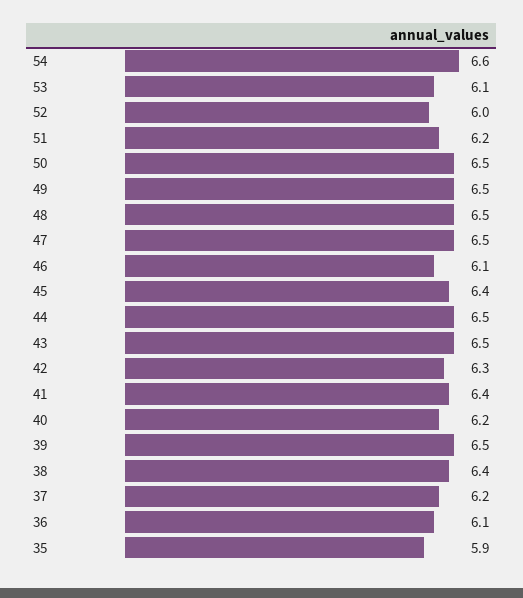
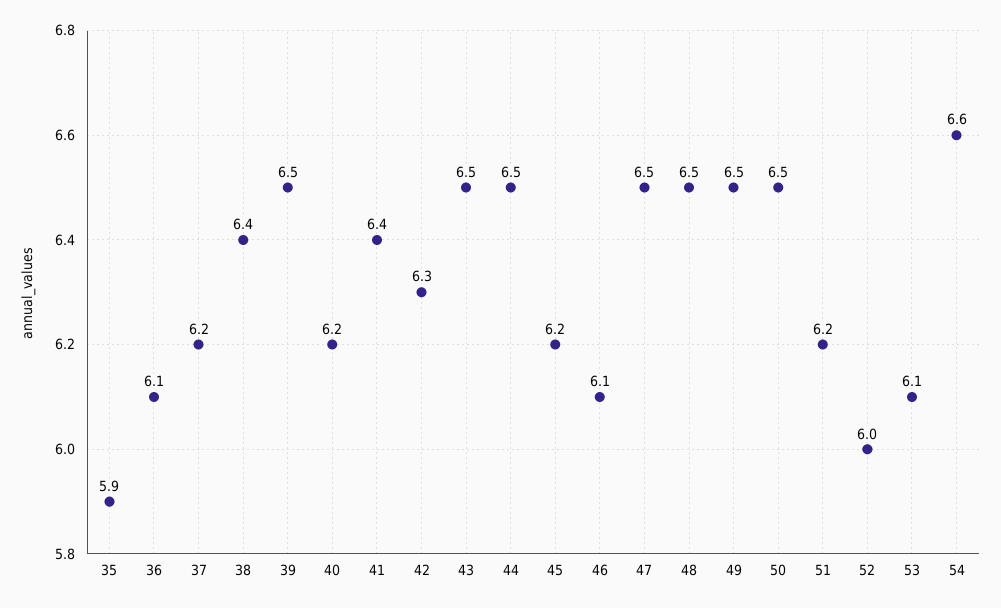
  {
    "54": 6.6,
    "53": 6.1,
    "52": 6,
    "51": 6.2,
    "50": 6.5,
    "49": 6.5,
    "48": 6.5,
    "47": 6.5,
    "46": 6.1,
-   "45": 6.4,
+   "45": 6.2,
    "44": 6.5,
    "43": 6.5,
    "42": 6.3,
    "41": 6.4,
    "40": 6.2,
    "39": 6.5,
    "38": 6.4,
    "37": 6.2,
    "36": 6.1,
    "35": 5.9
  }

